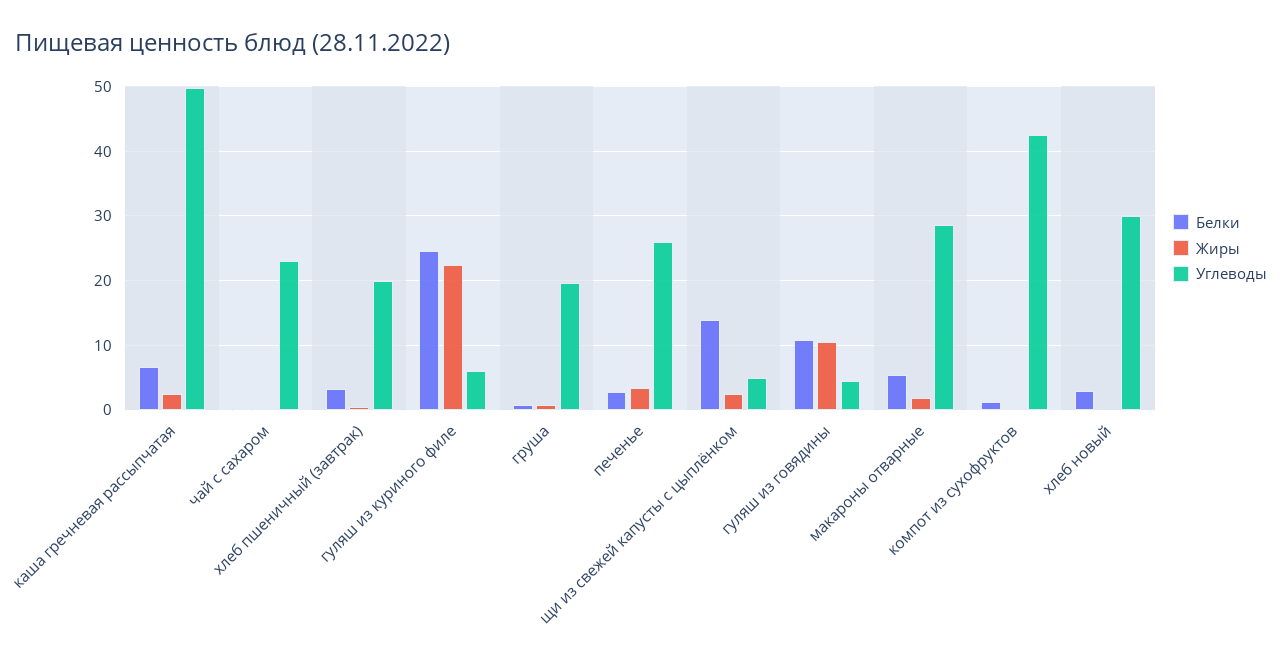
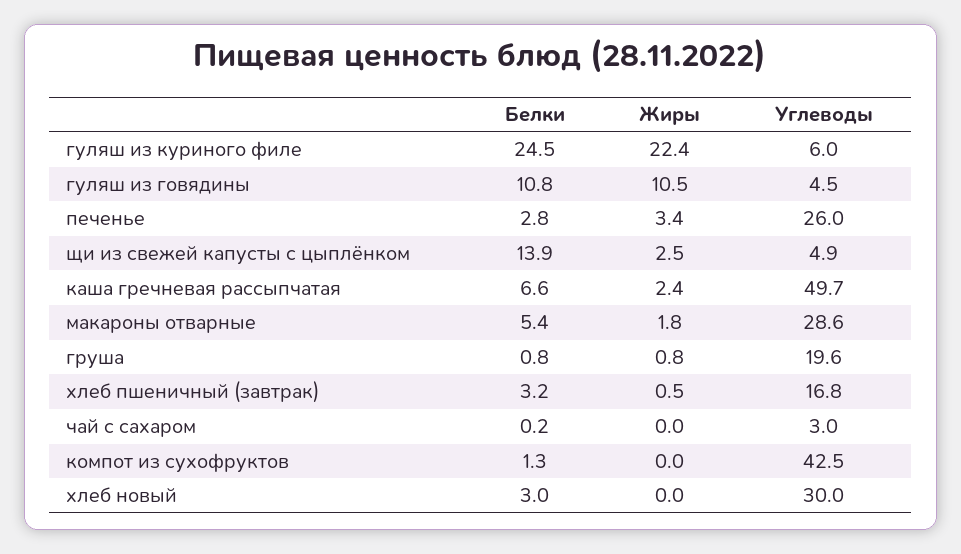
  {
    "Белки": {
      "каша гречневая рассыпчатая": 6.6,
      "чай с сахаром": 0.2,
      "хлеб пшеничный (завтрак)": 3.2,
      "гуляш из куриного филе": 24.5,
      "груша": 0.8,
      "печенье": 2.8,
      "щи из свежей капусты с цыплёнком": 13.9,
      "гуляш из говядины": 10.8,
      "макароны отварные": 5.4,
      "компот из сухофруктов": 1.3,
      "хлеб новый": 3
    },
    "Жиры": {
      "каша гречневая рассыпчатая": 2.4,
      "чай с сахаром": 0,
      "хлеб пшеничный (завтрак)": 0.5,
      "гуляш из куриного филе": 22.4,
      "груша": 0.8,
      "печенье": 3.4,
      "щи из свежей капусты с цыплёнком": 2.5,
      "гуляш из говядины": 10.5,
      "макароны отварные": 1.8,
      "компот из сухофруктов": 0,
      "хлеб новый": 0
    },
    "Углеводы": {
      "каша гречневая рассыпчатая": 49.7,
-     "чай с сахаром": 23,
+     "чай с сахаром": 3,
-     "хлеб пшеничный (завтрак)": 20,
+     "хлеб пшеничный (завтрак)": 16.8,
      "гуляш из куриного филе": 6,
      "груша": 19.6,
      "печенье": 26,
      "щи из свежей капусты с цыплёнком": 4.9,
      "гуляш из говядины": 4.5,
      "макароны отварные": 28.6,
      "компот из сухофруктов": 42.5,
      "хлеб новый": 30
    }
  }

